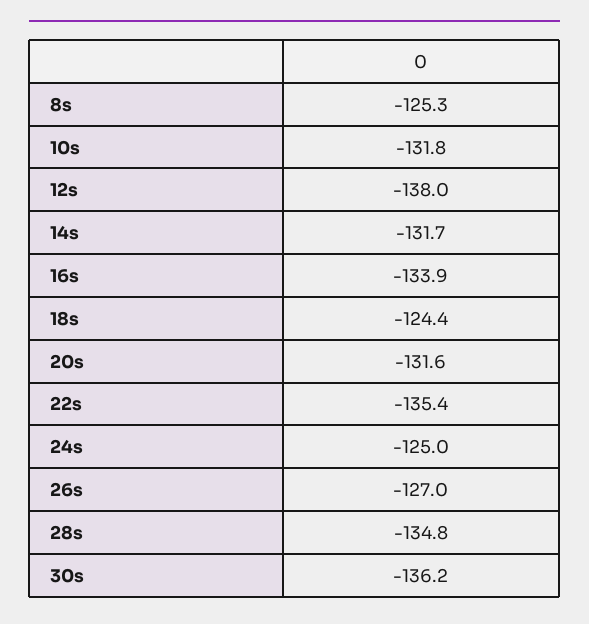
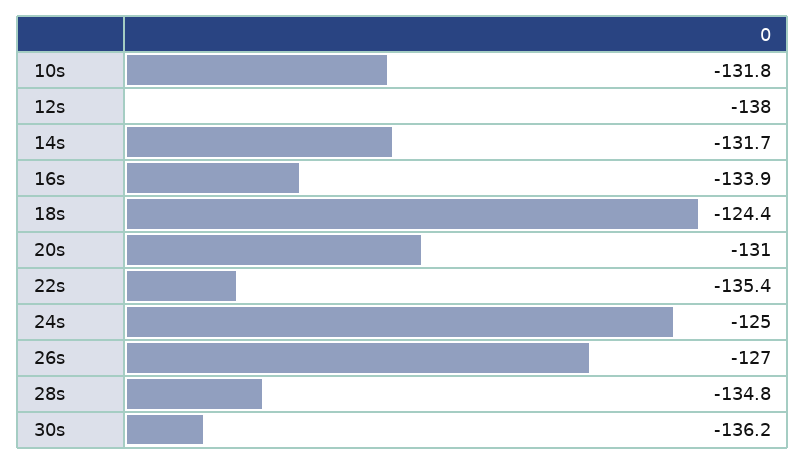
  {
-   "8s": -125.3,
    "10s": -131.8,
    "12s": -138,
    "14s": -131.7,
    "16s": -133.9,
    "18s": -124.4,
-   "20s": -131.6,
+   "20s": -131,
    "22s": -135.4,
    "24s": -125,
    "26s": -127,
    "28s": -134.8,
    "30s": -136.2
  }

